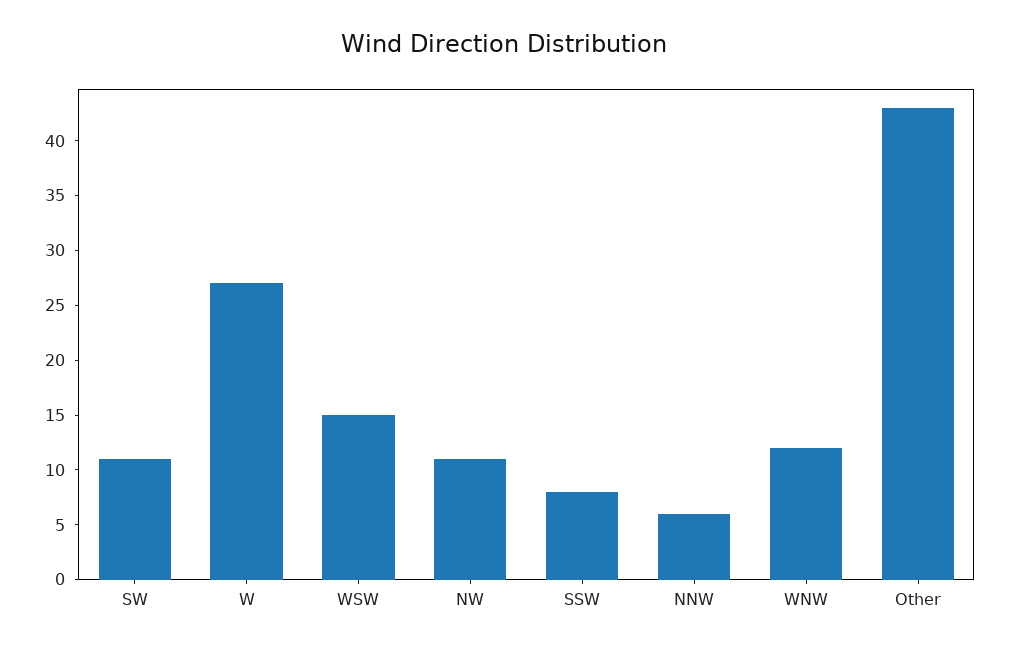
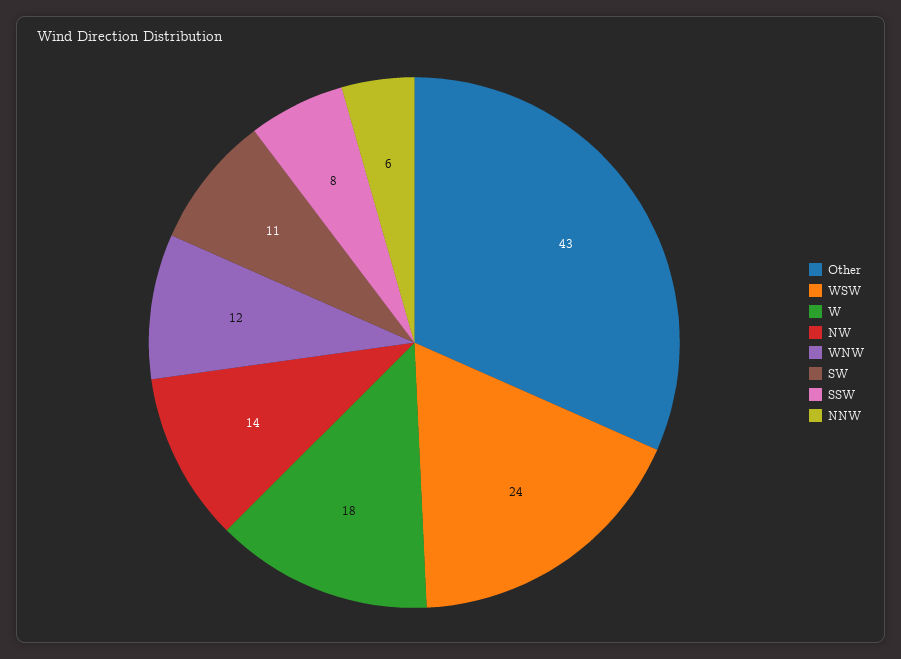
  {
    "SW": 11,
-   "W": 27,
+   "W": 18,
-   "WSW": 15,
+   "WSW": 24,
-   "NW": 11,
+   "NW": 14,
    "SSW": 8,
    "NNW": 6,
    "WNW": 12,
    "Other": 43
  }

